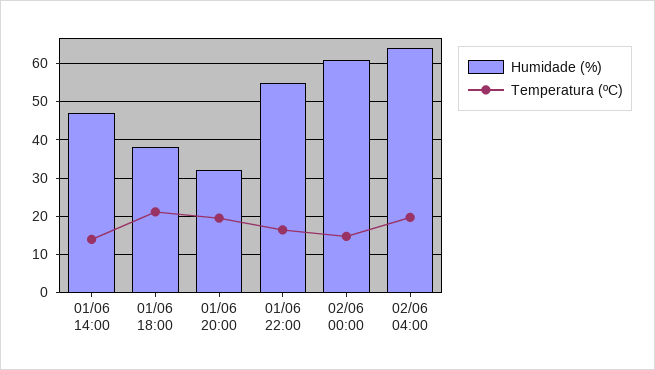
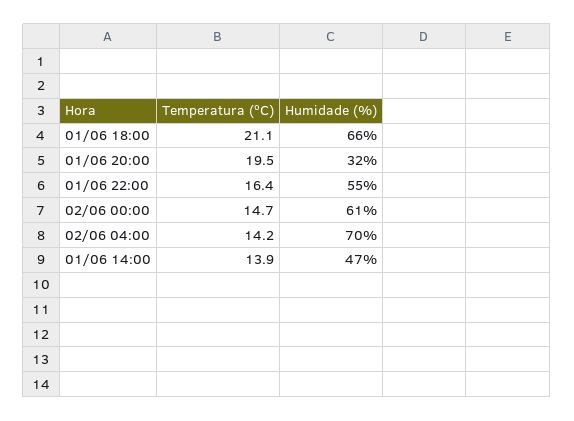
  {
    "Humidade (%)": {
      "01/06 14:00": 47,
-     "01/06 18:00": 38,
+     "01/06 18:00": 66,
      "01/06 20:00": 32,
      "01/06 22:00": 55,
      "02/06 00:00": 61,
-     "02/06 04:00": 64
+     "02/06 04:00": 70
    },
    "Temperatura (ºC)": {
      "01/06 14:00": 13.9,
      "01/06 18:00": 21.1,
      "01/06 20:00": 19.5,
      "01/06 22:00": 16.4,
      "02/06 00:00": 14.7,
-     "02/06 04:00": 20
+     "02/06 04:00": 14.2
    }
  }

